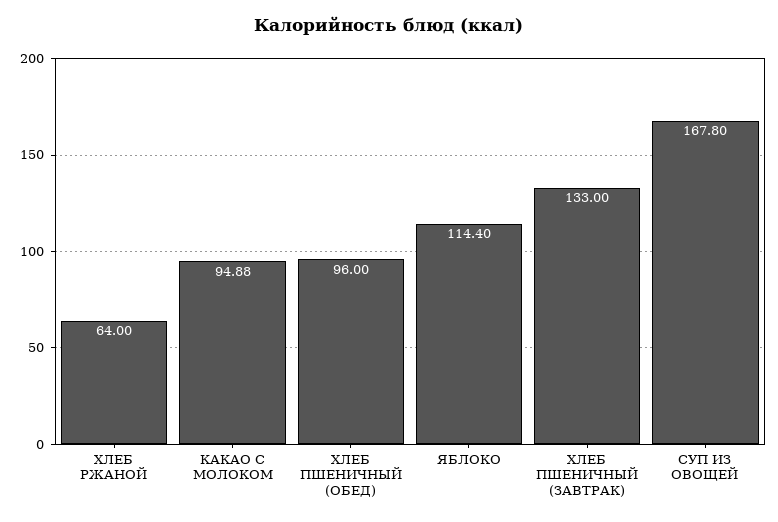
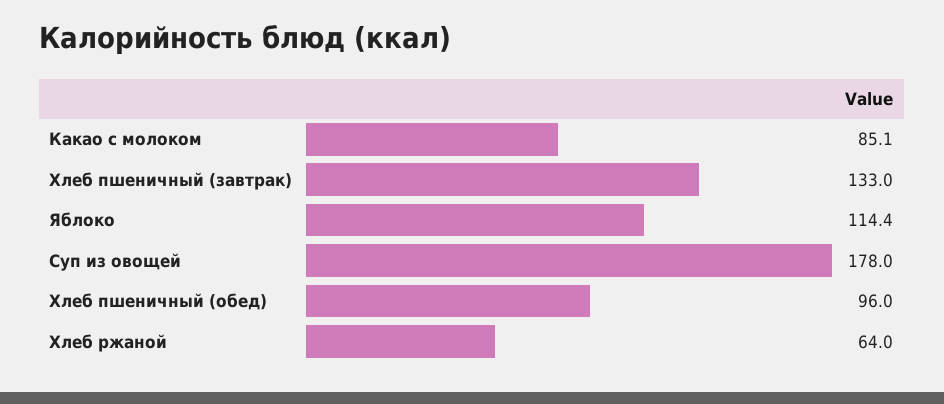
  {
    "ХЛЕБ РЖАНОЙ": 64,
-   "КАКАО С МОЛОКОМ": 94.88,
+   "КАКАО С МОЛОКОМ": 85.1,
    "ХЛЕБ ПШЕНИЧНЫЙ (ОБЕД)": 96,
    "ЯБЛОКО": 114.4,
    "ХЛЕБ ПШЕНИЧНЫЙ (ЗАВТРАК)": 133,
-   "СУП ИЗ ОВОЩЕЙ": 167.8
+   "СУП ИЗ ОВОЩЕЙ": 178
  }

